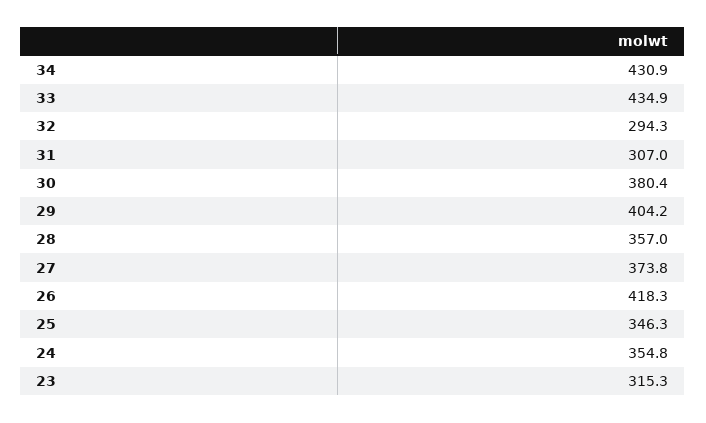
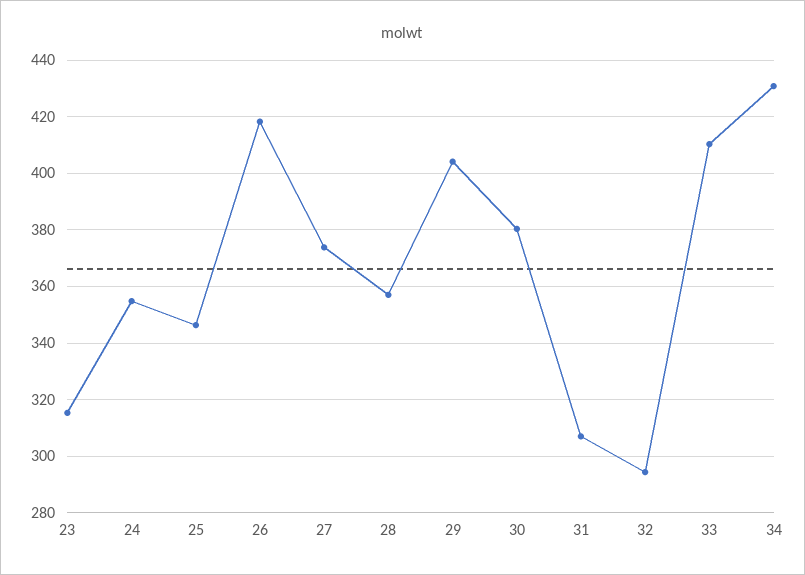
  {
    "34": 430.9,
-   "33": 434.9,
+   "33": 410,
    "32": 294.3,
    "31": 307,
    "30": 380.4,
    "29": 404.2,
    "28": 357,
    "27": 373.8,
    "26": 418.3,
    "25": 346.3,
    "24": 354.8,
    "23": 315.3
  }

